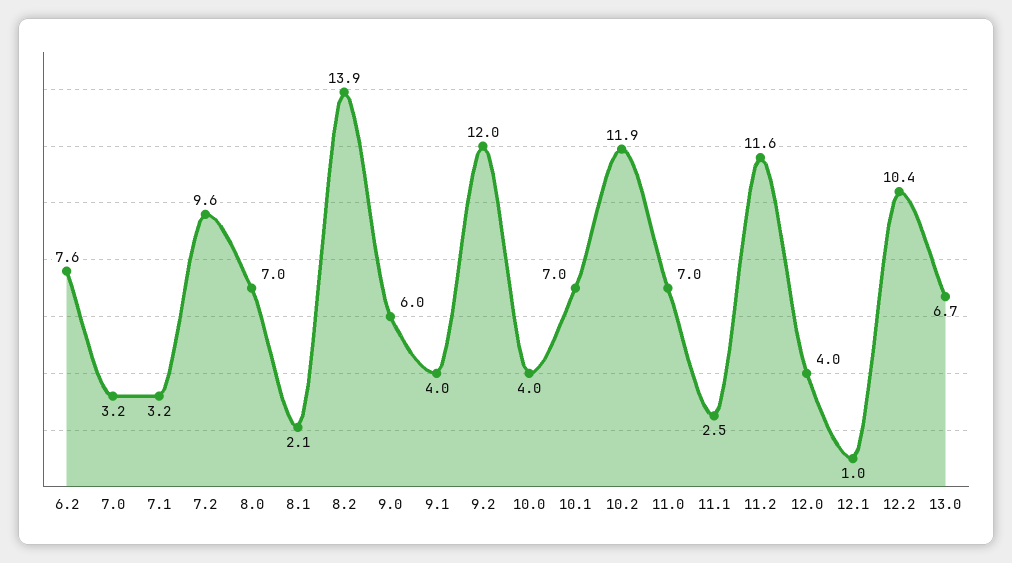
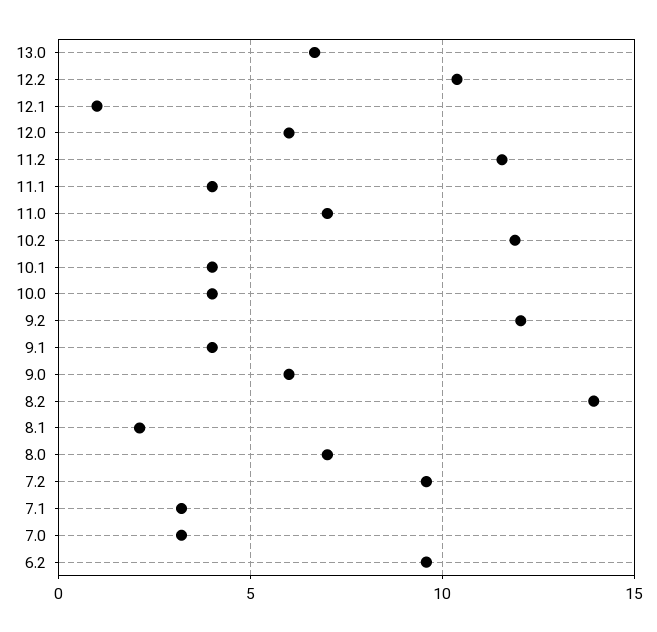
  {
-   "6.2": 7.6,
+   "6.2": 9.5,
    "7.0": 3.2,
    "7.1": 3.2,
    "7.2": 9.6,
    "8.0": 7,
    "8.1": 2.1,
    "8.2": 13.9,
    "9.0": 6,
    "9.1": 4,
    "9.2": 12,
    "10.0": 4,
-   "10.1": 7,
+   "10.1": 4,
    "10.2": 11.9,
    "11.0": 7,
-   "11.1": 2.5,
+   "11.1": 4,
    "11.2": 11.6,
-   "12.0": 4,
+   "12.0": 6,
    "12.1": 1,
    "12.2": 10.4,
    "13.0": 6.7
  }

